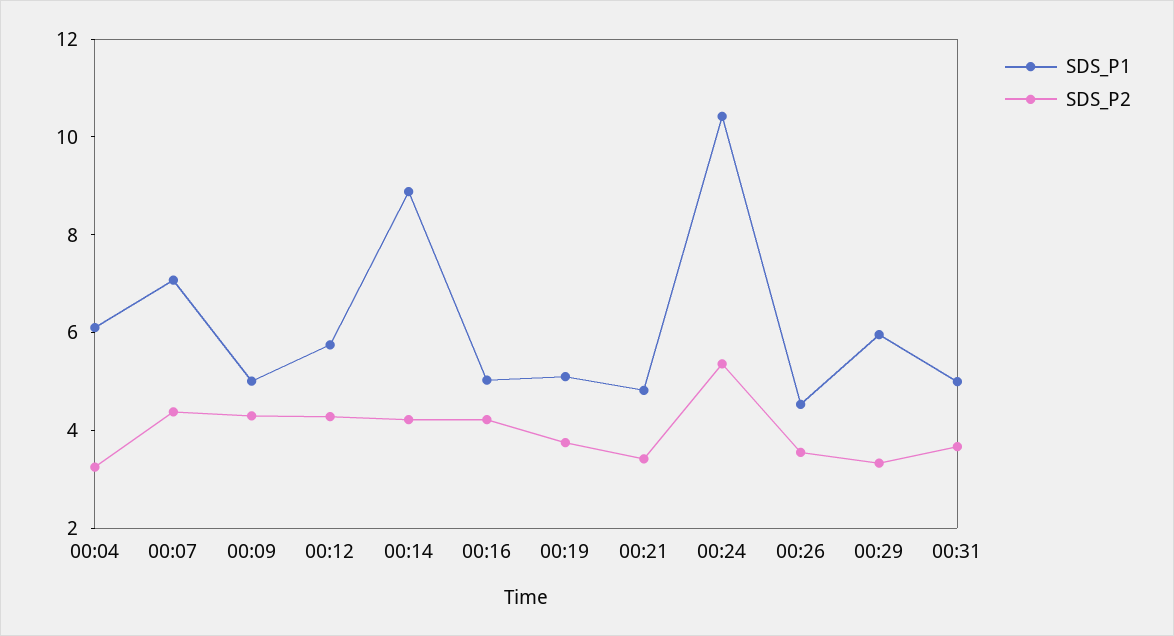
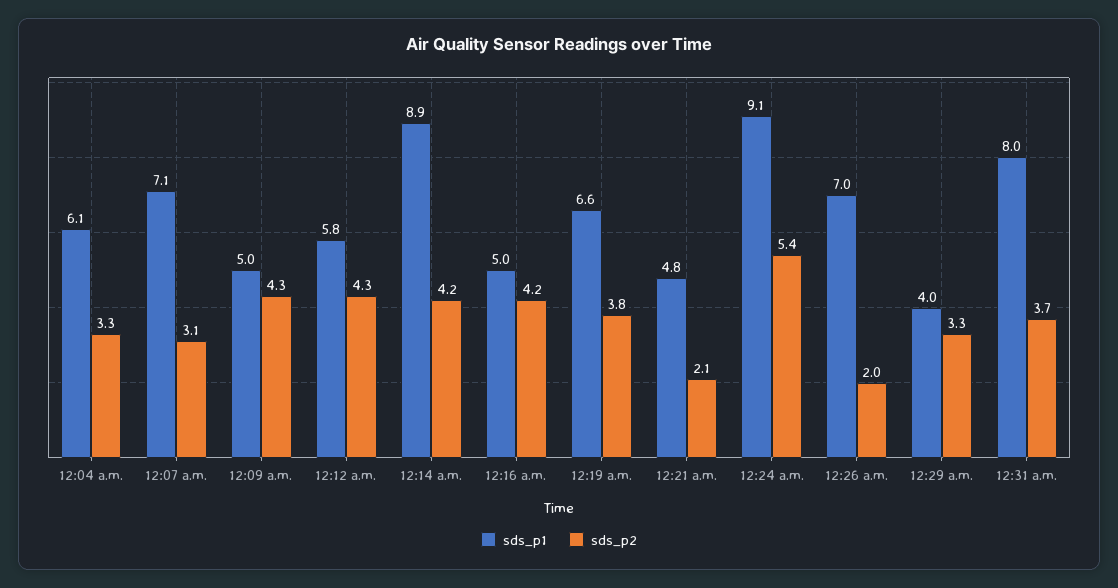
  {
    "SDS_P1": {
      "00:04": 6.1,
      "00:07": 7.1,
      "00:09": 5,
      "00:12": 5.8,
      "00:14": 8.9,
      "00:16": 5,
-     "00:19": 5,
+     "00:19": 6.6,
      "00:21": 4.8,
-     "00:24": 10.5,
+     "00:24": 9.1,
-     "00:26": 4.5,
+     "00:26": 7,
-     "00:29": 6,
+     "00:29": 4,
-     "00:31": 5
+     "00:31": 8
    },
    "SDS_P2": {
      "00:04": 3.3,
-     "00:07": 4.5,
+     "00:07": 3.1,
      "00:09": 4.3,
      "00:12": 4.3,
      "00:14": 4.2,
      "00:16": 4.2,
      "00:19": 3.8,
-     "00:21": 3.5,
+     "00:21": 2.1,
      "00:24": 5.4,
-     "00:26": 3.5,
+     "00:26": 2,
      "00:29": 3.3,
      "00:31": 3.7
    }
  }

